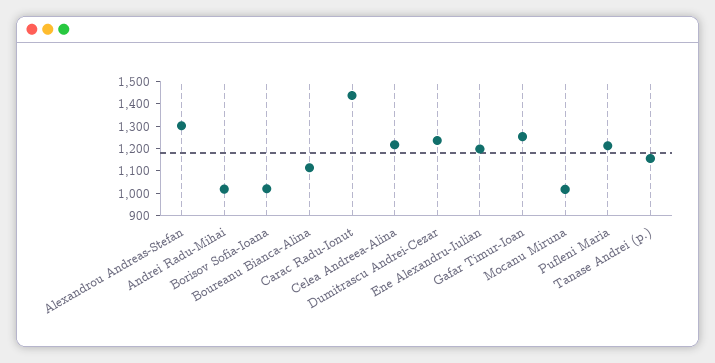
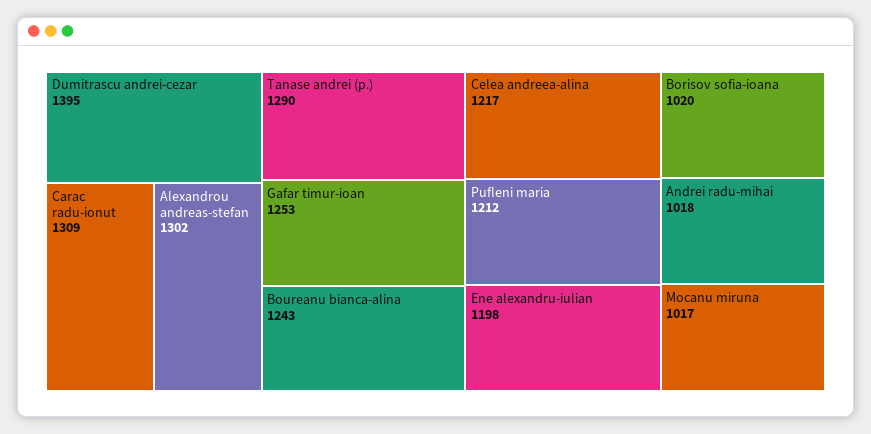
  {
    "Alexandrou Andreas-Stefan": 1302,
    "Andrei Radu-Mihai": 1018,
    "Borisov Sofia-Ioana": 1020,
-   "Boureanu Bianca-Alina": 1100,
+   "Boureanu Bianca-Alina": 1243,
-   "Carac Radu-Ionut": 1450,
+   "Carac Radu-Ionut": 1309,
    "Celea Andreea-Alina": 1217,
-   "Dumitrascu Andrei-Cezar": 1250,
+   "Dumitrascu Andrei-Cezar": 1395,
    "Ene Alexandru-Iulian": 1198,
    "Gafar Timur-Ioan": 1253,
    "Mocanu Miruna": 1017,
    "Pufleni Maria": 1212,
-   "Tanase Andrei (p.)": 1150
+   "Tanase Andrei (p.)": 1290
  }

